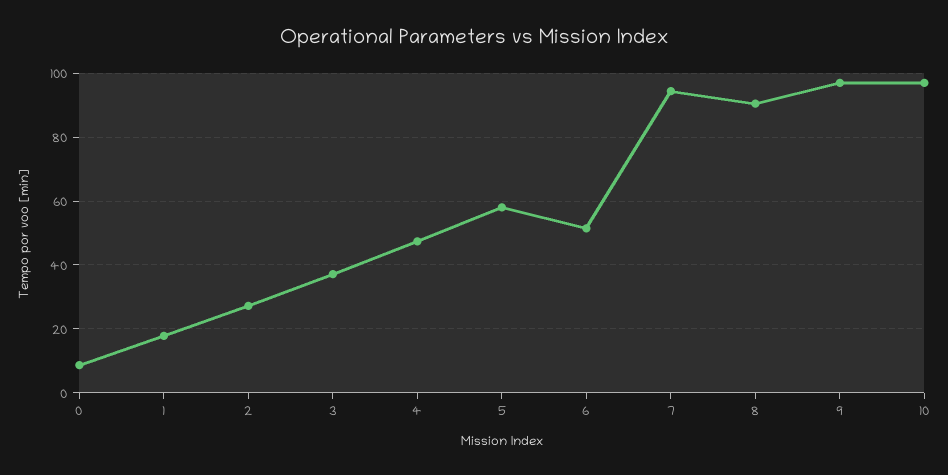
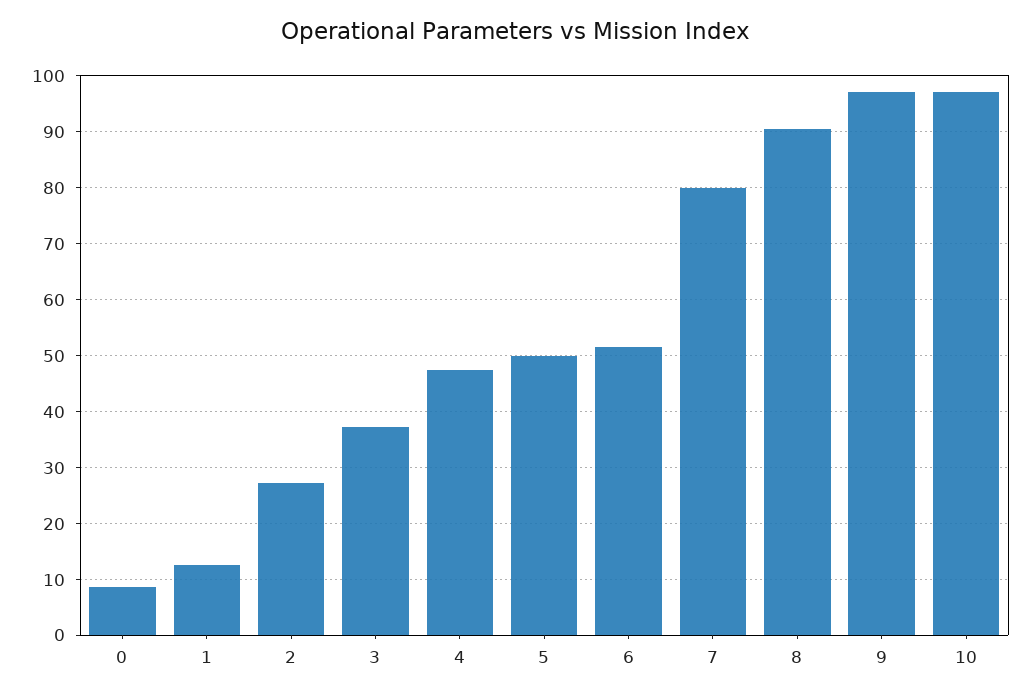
  {
    "0": 8,
-   "1": 18,
+   "1": 12,
    "2": 28,
    "3": 38,
    "4": 48,
-   "5": 58,
+   "5": 50,
    "6": 52,
-   "7": 94,
+   "7": 80,
    "8": 90,
    "9": 96,
    "10": 96
  }

